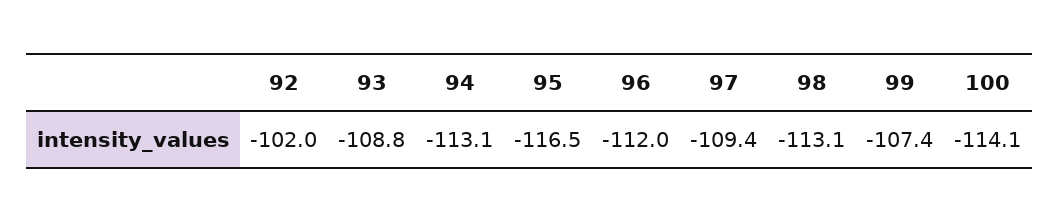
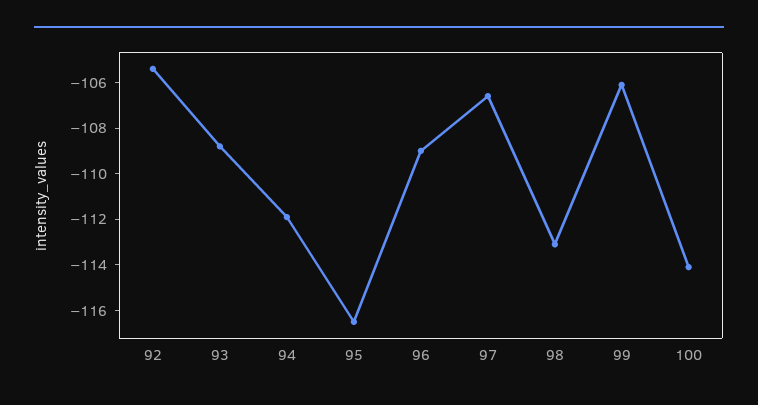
  {
-   "92": -102,
+   "92": -105.5,
    "93": -108.8,
-   "94": -113.1,
+   "94": -112,
    "95": -116.5,
-   "96": -112,
+   "96": -109,
-   "97": -109.4,
+   "97": -106.5,
    "98": -113.1,
-   "99": -107.4,
+   "99": -106,
    "100": -114.1
  }

